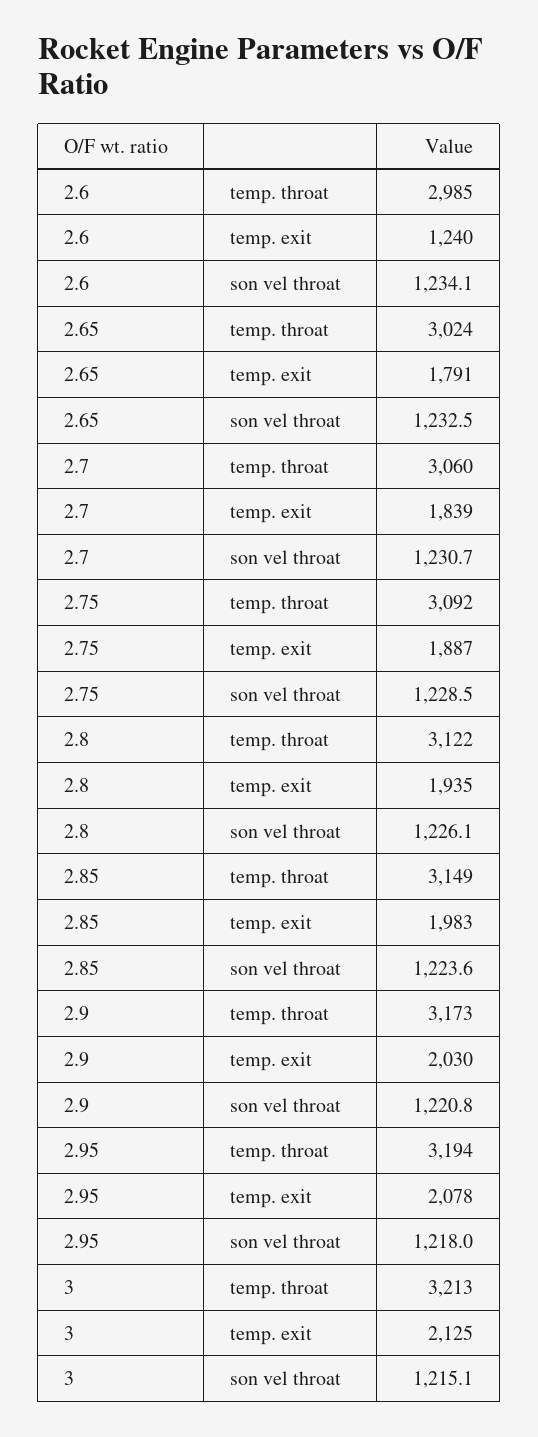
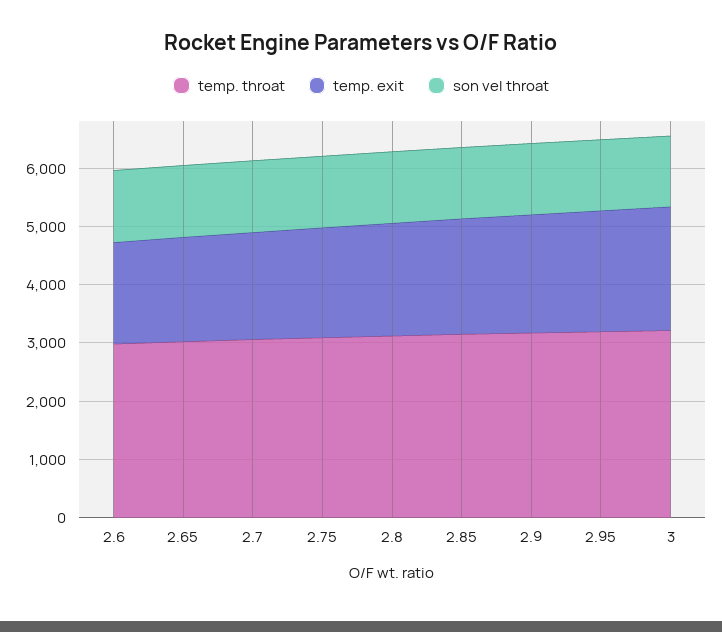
  {
    "temp. throat": {
      "2.6": 2985,
      "2.65": 3024,
      "2.7": 3060,
      "2.75": 3092,
      "2.8": 3122,
      "2.85": 3149,
      "2.9": 3173,
      "2.95": 3194,
      "3": 3213
    },
    "temp. exit": {
-     "2.6": 1240,
+     "2.6": 1800,
      "2.65": 1791,
      "2.7": 1839,
      "2.75": 1887,
      "2.8": 1935,
      "2.85": 1983,
      "2.9": 2030,
      "2.95": 2078,
      "3": 2125
    },
    "son vel throat": {
      "2.6": 1234.1,
      "2.65": 1232.5,
      "2.7": 1230.7,
      "2.75": 1228.5,
      "2.8": 1226.1,
      "2.85": 1223.6,
      "2.9": 1220.8,
      "2.95": 1218,
      "3": 1215.1
    }
  }

